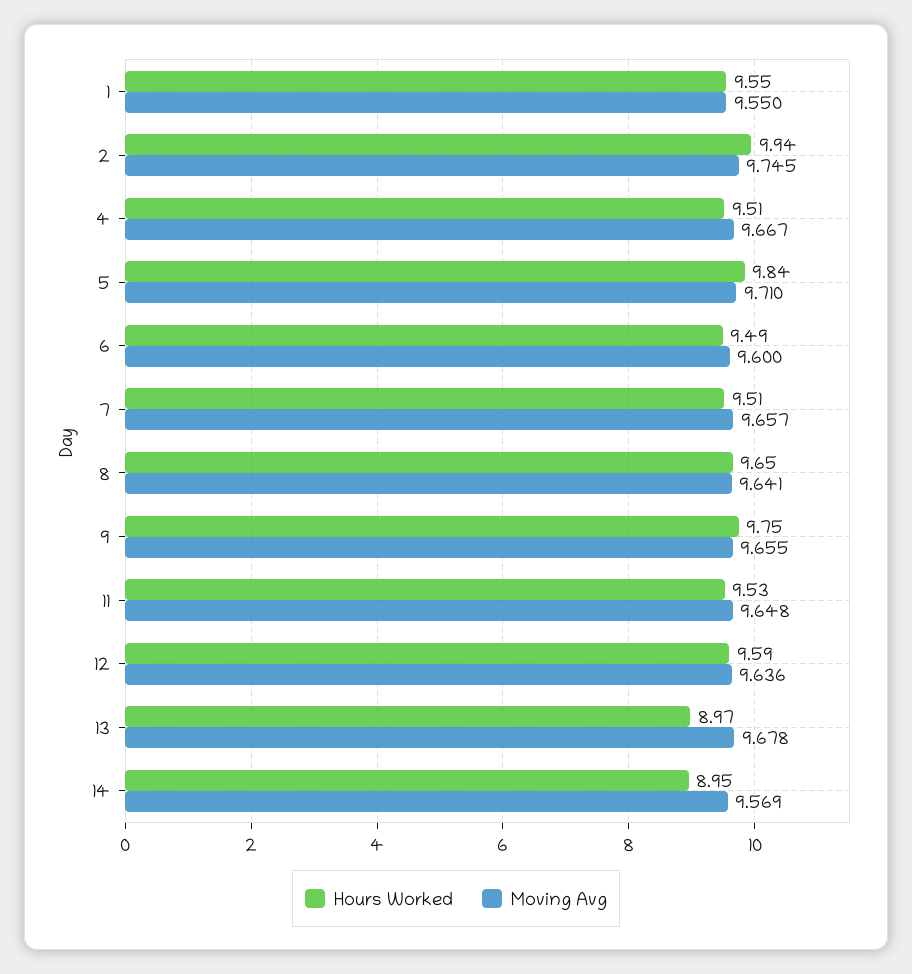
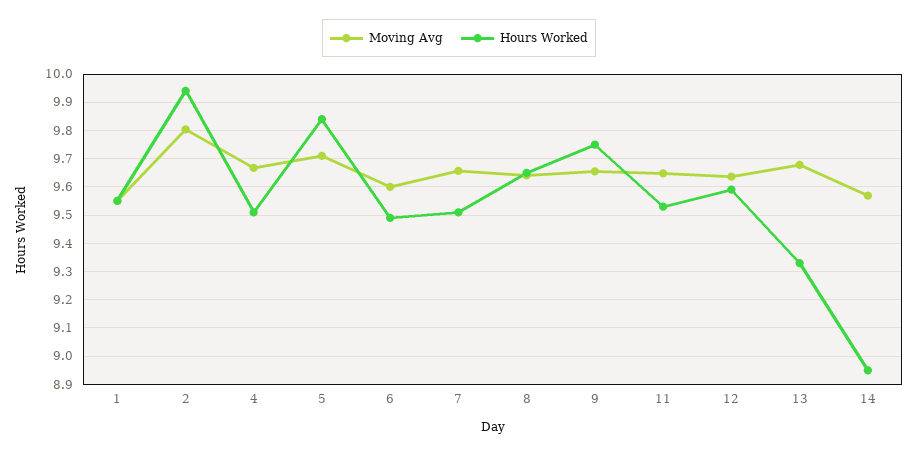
  {
    "Hours Worked": {
      "1": 9.55,
      "2": 9.94,
      "4": 9.51,
      "5": 9.84,
      "6": 9.49,
      "7": 9.51,
      "8": 9.65,
      "9": 9.75,
      "11": 9.53,
      "12": 9.59,
-     "13": 8.97,
+     "13": 9.325,
      "14": 8.95
    },
    "Moving Avg": {
      "1": 9.55,
-     "2": 9.745,
+     "2": 9.8,
      "4": 9.667,
      "5": 9.71,
      "6": 9.6,
      "7": 9.657,
      "8": 9.641,
      "9": 9.655,
      "11": 9.648,
      "12": 9.636,
      "13": 9.678,
      "14": 9.569
    }
  }

